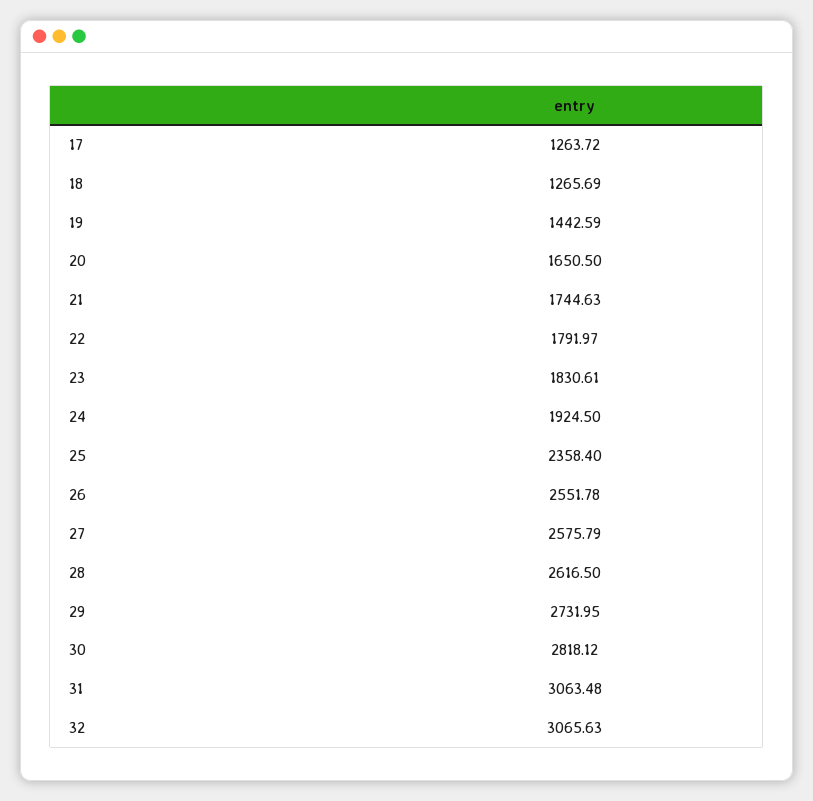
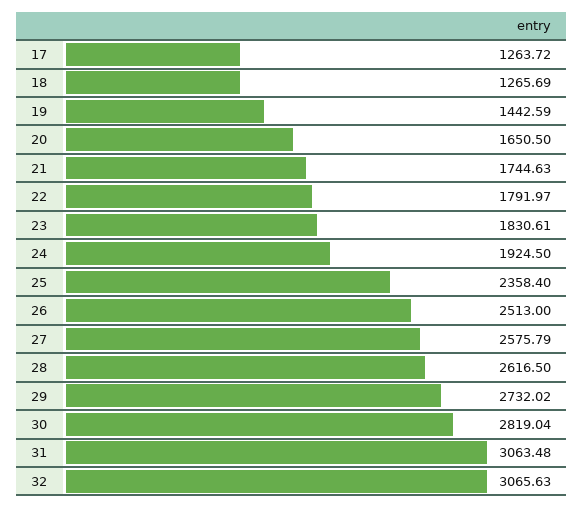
  {
    "17": 1263.72,
    "18": 1265.69,
    "19": 1442.59,
    "20": 1650.5,
    "21": 1744.63,
    "22": 1791.97,
    "23": 1830.61,
    "24": 1924.5,
    "25": 2358.4,
-   "26": 2551.78,
+   "26": 2513,
    "27": 2575.79,
    "28": 2616.5,
-   "29": 2731.95,
+   "29": 2732.02,
-   "30": 2818.12,
+   "30": 2819.04,
    "31": 3063.48,
    "32": 3065.63
  }

